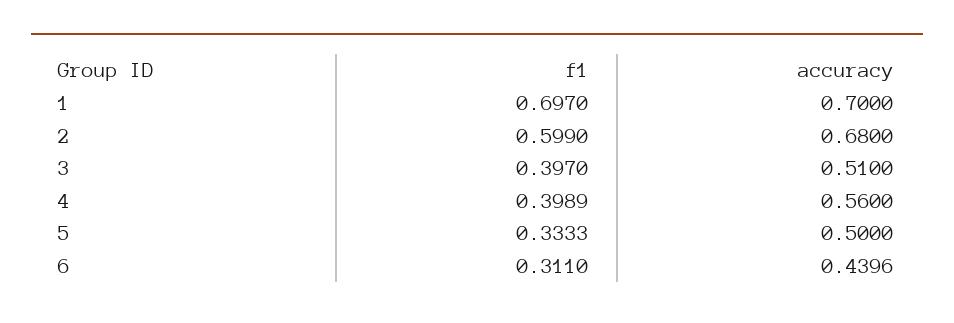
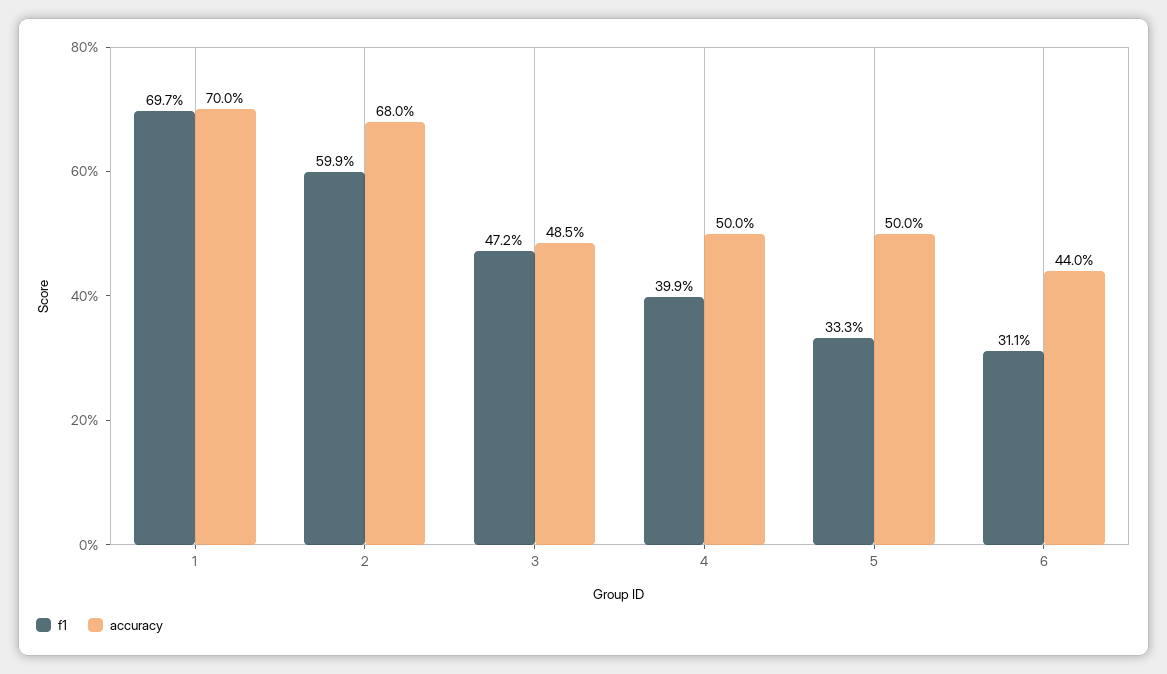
  {
    "f1": {
      "1": 0.697,
      "2": 0.599,
-     "3": 0.397,
+     "3": 0.472,
      "4": 0.3989,
      "5": 0.3333,
      "6": 0.311
    },
    "accuracy": {
      "1": 0.7,
      "2": 0.68,
-     "3": 0.51,
+     "3": 0.485,
-     "4": 0.56,
+     "4": 0.5,
      "5": 0.5,
      "6": 0.4396
    }
  }

